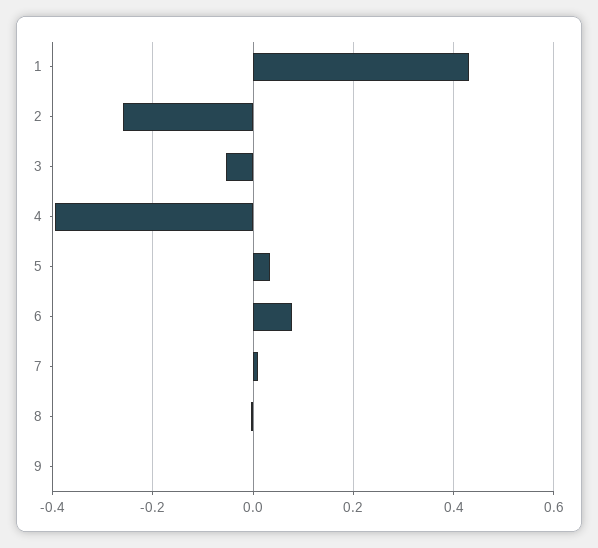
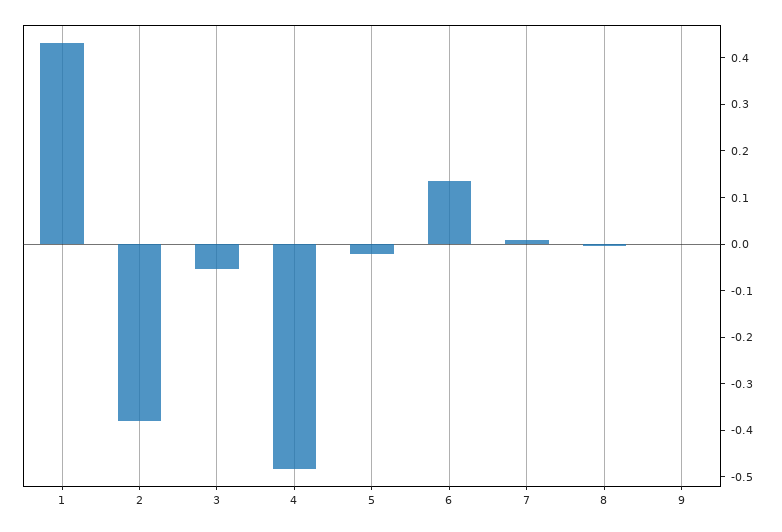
  {
    "1": 0.44,
-   "2": -0.26,
+   "2": -0.38,
    "3": -0.06,
-   "4": -0.4,
+   "4": -0.48,
-   "5": 0.04,
+   "5": -0.02,
-   "6": 0.08,
+   "6": 0.14,
    "7": 0,
    "8": 0,
    "9": 0
  }

